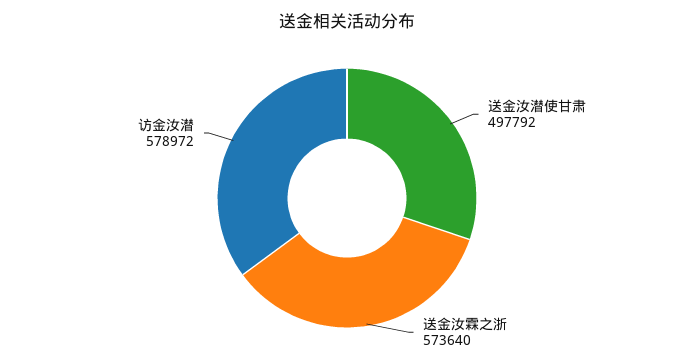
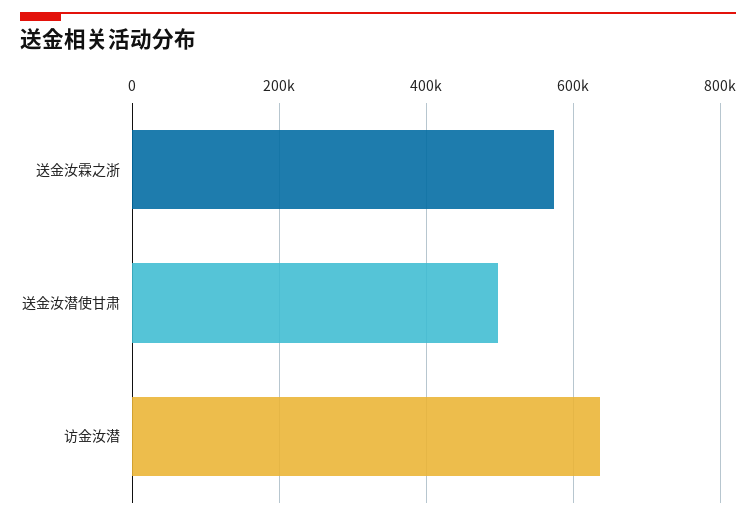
  {
    "送金汝潜使甘肃": 497792,
    "送金汝霖之浙": 573640,
-   "访金汝潜": 578972
+   "访金汝潜": 640000
  }

